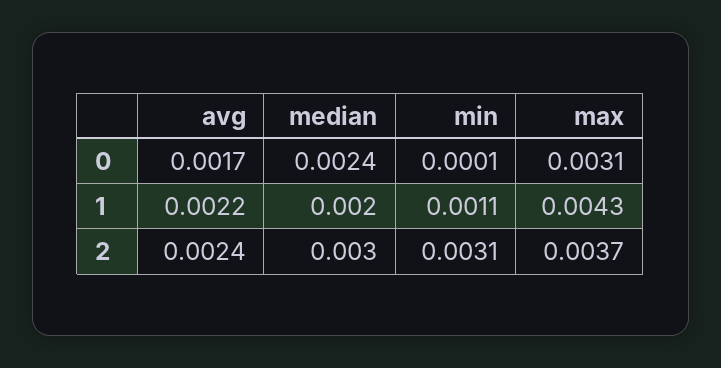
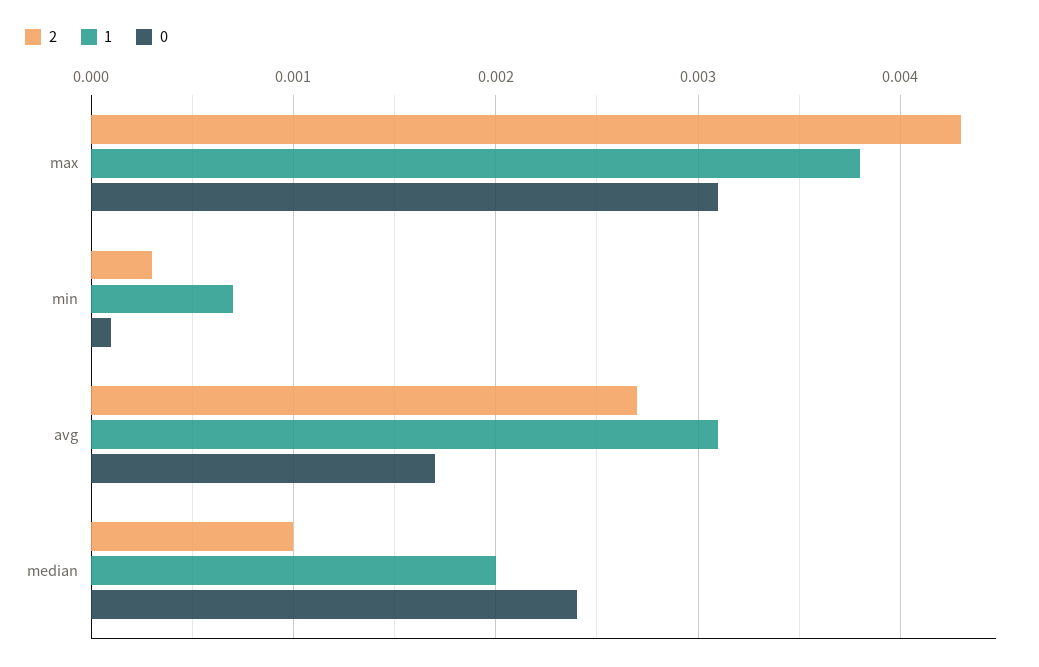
  {
    "0": {
      "avg": 0.0017,
      "median": 0.0024,
      "min": 0.0001,
      "max": 0.0031
    },
    "1": {
-     "avg": 0.0022,
+     "avg": 0.0031,
      "median": 0.002,
-     "min": 0.0011,
+     "min": 0.0007,
-     "max": 0.0043
+     "max": 0.0038
    },
    "2": {
-     "avg": 0.0024,
+     "avg": 0.0027,
-     "median": 0.003,
+     "median": 0.001,
-     "min": 0.0031,
+     "min": 0.0003,
-     "max": 0.0037
+     "max": 0.0043
    }
  }

